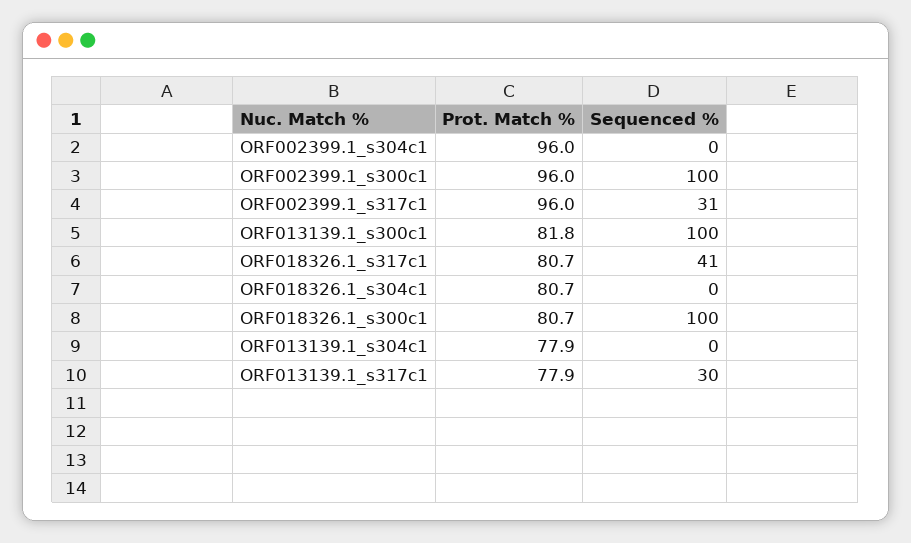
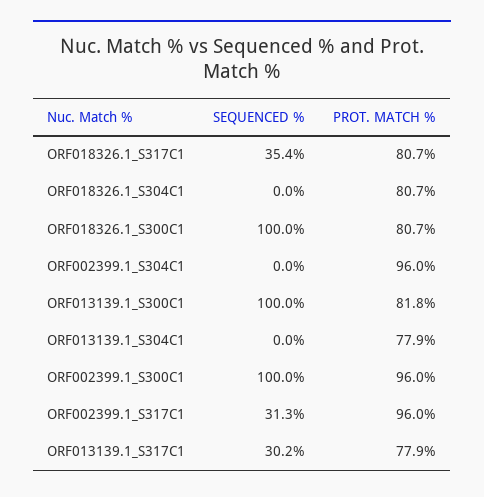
  {
    "Prot. Match %": {
      "ORF002399.1_s304c1": 96,
      "ORF002399.1_s300c1": 96,
      "ORF002399.1_s317c1": 96,
      "ORF013139.1_s300c1": 81.8,
      "ORF018326.1_s317c1": 80.7,
      "ORF018326.1_s304c1": 80.7,
      "ORF018326.1_s300c1": 80.7,
      "ORF013139.1_s304c1": 77.9,
      "ORF013139.1_s317c1": 77.9
    },
    "Sequenced %": {
      "ORF002399.1_s304c1": 0,
      "ORF002399.1_s300c1": 100,
      "ORF002399.1_s317c1": 31.3,
      "ORF013139.1_s300c1": 100,
-     "ORF018326.1_s317c1": 41,
+     "ORF018326.1_s317c1": 35.4,
      "ORF018326.1_s304c1": 0,
      "ORF018326.1_s300c1": 100,
      "ORF013139.1_s304c1": 0,
      "ORF013139.1_s317c1": 30.2
    }
  }

